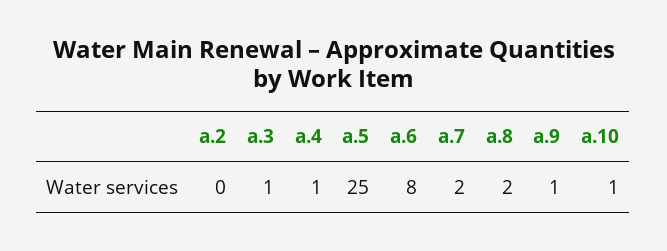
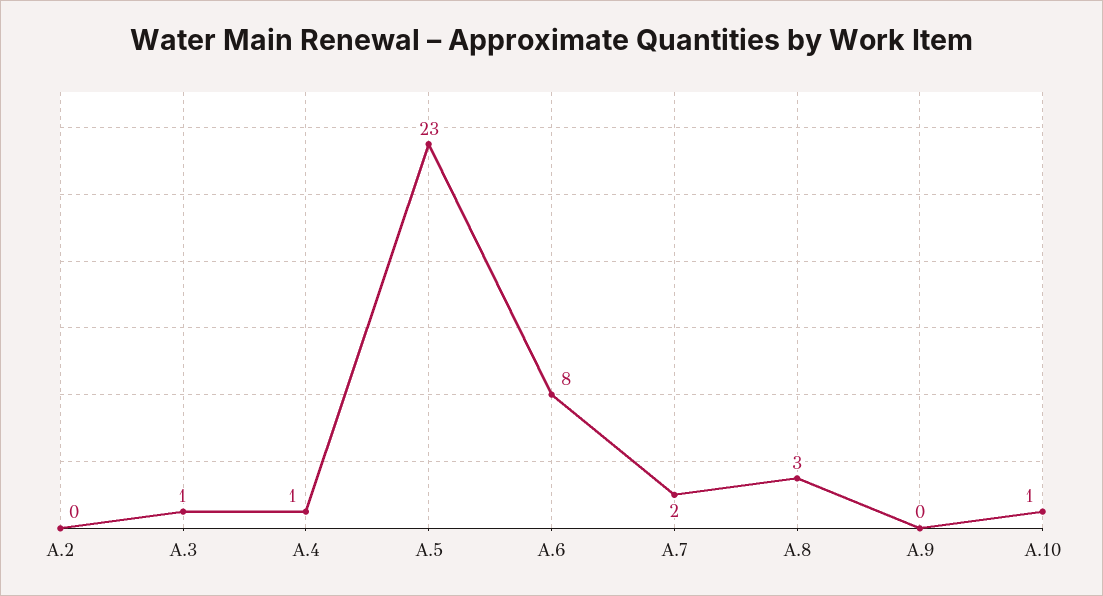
  {
    "a.2": 0,
    "a.3": 1,
    "a.4": 1,
-   "a.5": 25,
+   "a.5": 23,
    "a.6": 8,
    "a.7": 2,
-   "a.8": 2,
+   "a.8": 3,
-   "a.9": 1,
+   "a.9": 0,
    "a.10": 1
  }

